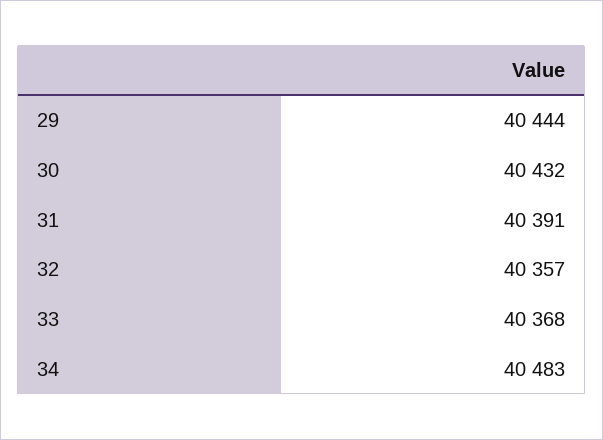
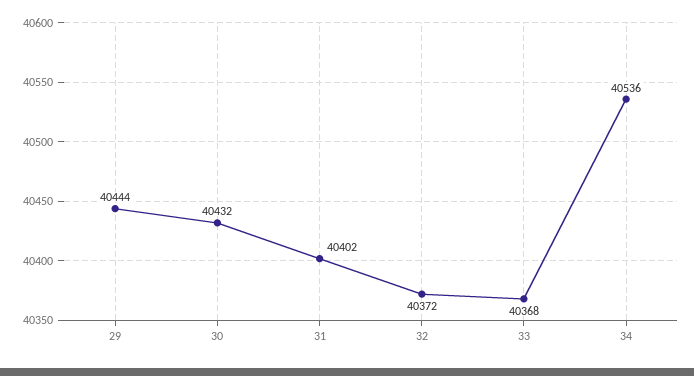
  {
    "29": 40444,
    "30": 40432,
-   "31": 40391,
+   "31": 40402,
-   "32": 40357,
+   "32": 40372,
    "33": 40368,
-   "34": 40483
+   "34": 40536
  }

